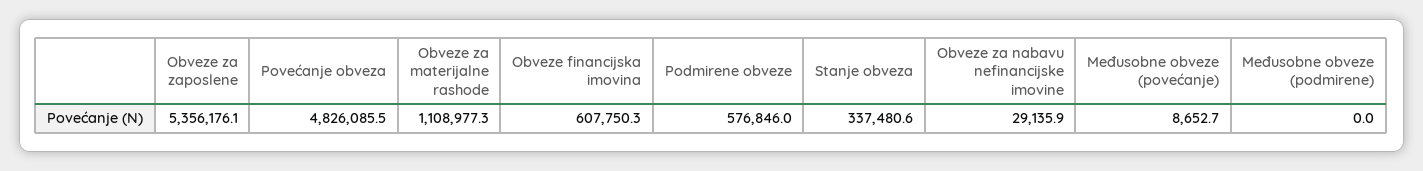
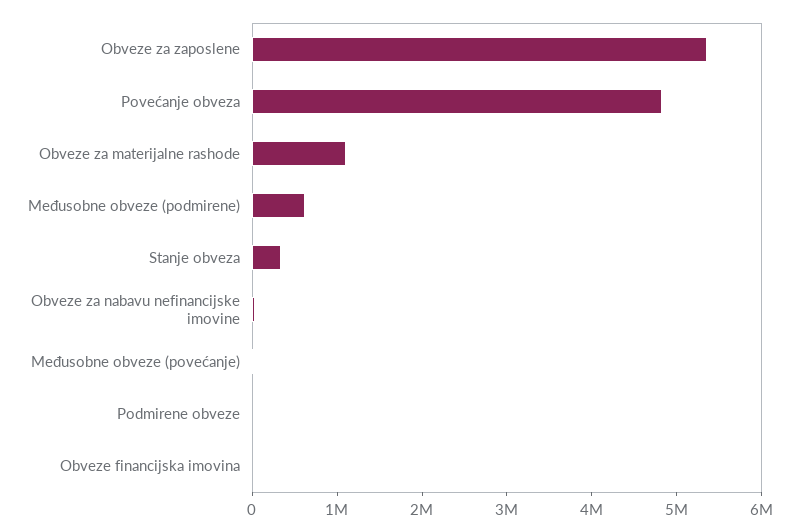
  {
    "Obveze za zaposlene": 5356176.1,
    "Povećanje obveza": 4826085.5,
    "Obveze za materijalne rashode": 1108977.3,
-   "Obveze financijska imovina": 607750.3,
+   "Obveze financijska imovina": 0,
-   "Podmirene obveze": 576846,
+   "Podmirene obveze": 0,
    "Stanje obveza": 337480.6,
    "Obveze za nabavu nefinancijske imovine": 29135.9,
    "Međusobne obveze (povećanje)": 8652.7,
-   "Međusobne obveze (podmirene)": 0
+   "Međusobne obveze (podmirene)": 600000
  }

